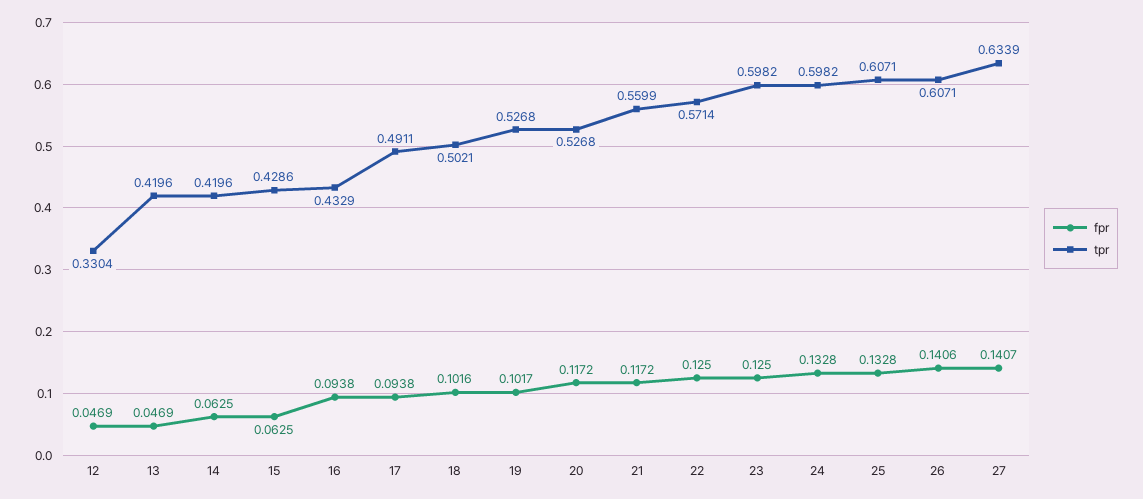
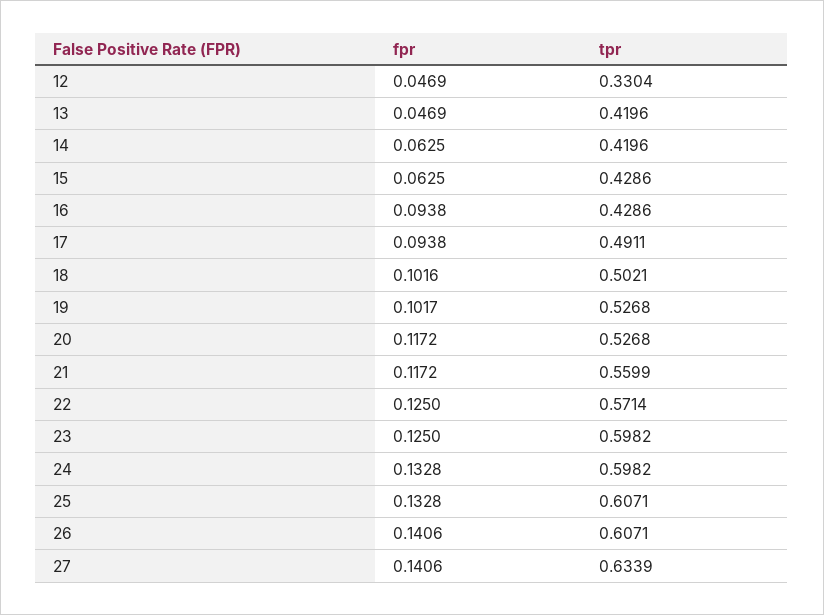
  {
    "fpr": {
      "12": 0.0469,
      "13": 0.0469,
      "14": 0.0625,
      "15": 0.0625,
      "16": 0.0938,
      "17": 0.0938,
      "18": 0.1016,
      "19": 0.1017,
      "20": 0.1172,
      "21": 0.1172,
      "22": 0.125,
      "23": 0.125,
      "24": 0.1328,
      "25": 0.1328,
      "26": 0.1406,
-     "27": 0.1407
+     "27": 0.1406
    },
    "tpr": {
      "12": 0.3304,
      "13": 0.4196,
      "14": 0.4196,
      "15": 0.4286,
-     "16": 0.4329,
+     "16": 0.4286,
      "17": 0.4911,
      "18": 0.5021,
      "19": 0.5268,
      "20": 0.5268,
      "21": 0.5599,
      "22": 0.5714,
      "23": 0.5982,
      "24": 0.5982,
      "25": 0.6071,
      "26": 0.6071,
      "27": 0.6339
    }
  }

